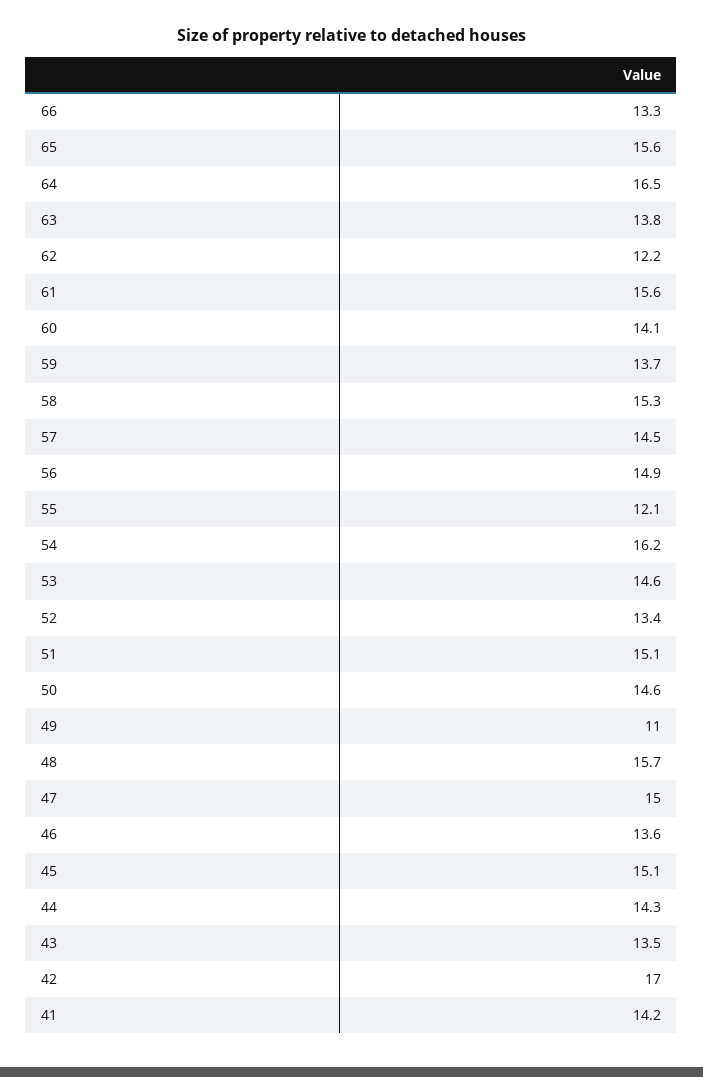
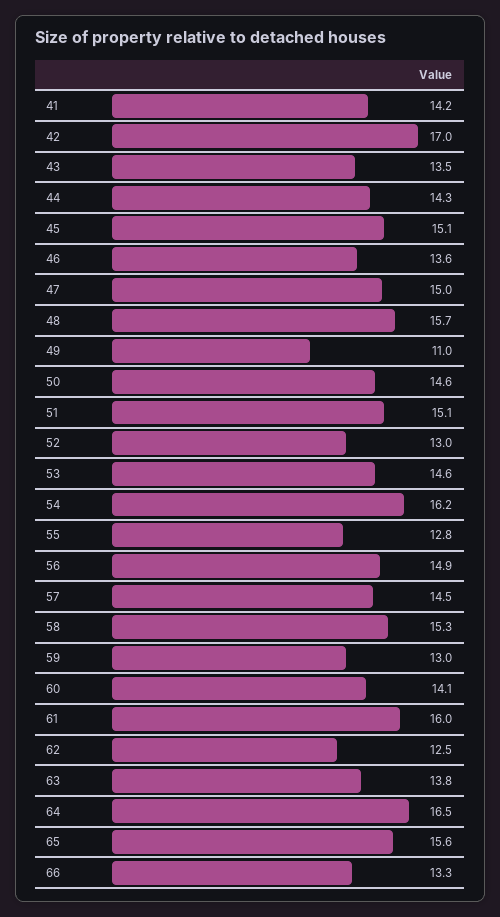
  {
    "66": 13.3,
    "65": 15.6,
    "64": 16.5,
    "63": 13.8,
-   "62": 12.2,
+   "62": 12.5,
-   "61": 15.6,
+   "61": 16,
    "60": 14.1,
-   "59": 13.7,
+   "59": 13,
    "58": 15.3,
    "57": 14.5,
    "56": 14.9,
-   "55": 12.1,
+   "55": 12.8,
    "54": 16.2,
    "53": 14.6,
-   "52": 13.4,
+   "52": 13,
    "51": 15.1,
    "50": 14.6,
    "49": 11,
    "48": 15.7,
    "47": 15,
    "46": 13.6,
    "45": 15.1,
    "44": 14.3,
    "43": 13.5,
    "42": 17,
    "41": 14.2
  }

